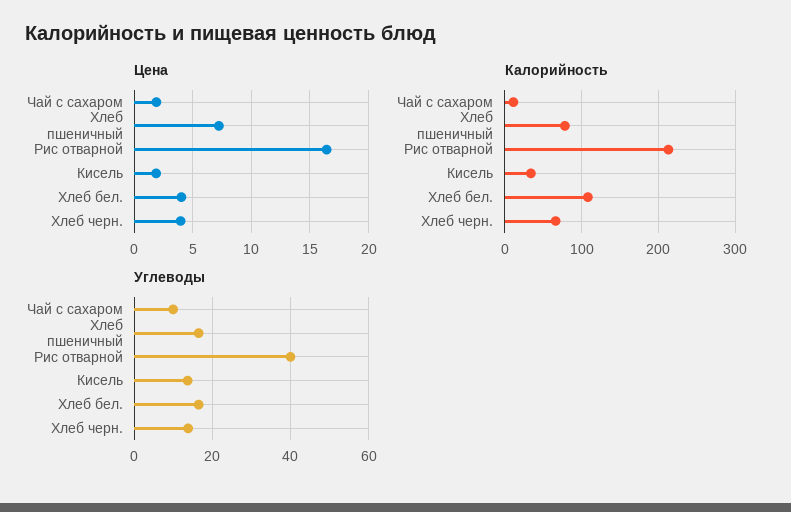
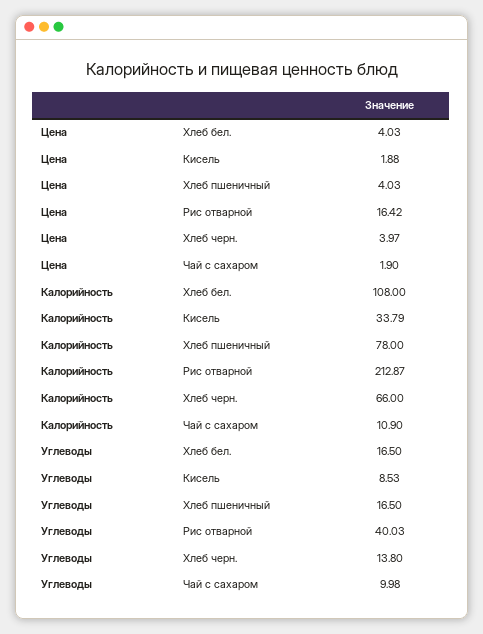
  {
    "Цена": {
      "Чай с сахаром": 1.9,
-     "Хлеб пшеничный": 7,
+     "Хлеб пшеничный": 4.03,
      "Рис отварной": 16.42,
      "Кисель": 1.88,
      "Хлеб бел.": 4.03,
      "Хлеб черн.": 3.97
    },
    "Калорийность": {
      "Чай с сахаром": 10.9,
      "Хлеб пшеничный": 78,
      "Рис отварной": 212.87,
      "Кисель": 33.79,
      "Хлеб бел.": 108,
      "Хлеб черн.": 66
    },
    "Углеводы": {
      "Чай с сахаром": 9.98,
      "Хлеб пшеничный": 16.5,
      "Рис отварной": 40.03,
-     "Кисель": 14,
+     "Кисель": 8.53,
      "Хлеб бел.": 16.5,
      "Хлеб черн.": 13.8
    }
  }

